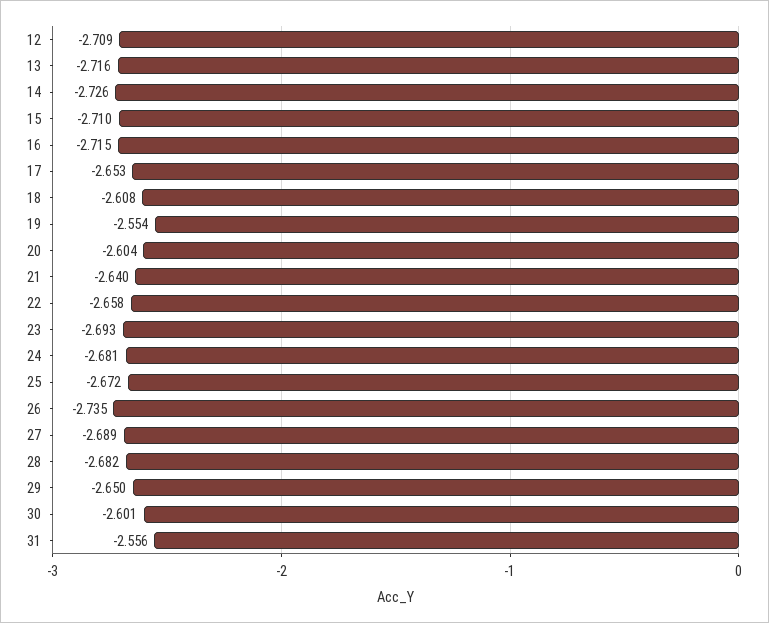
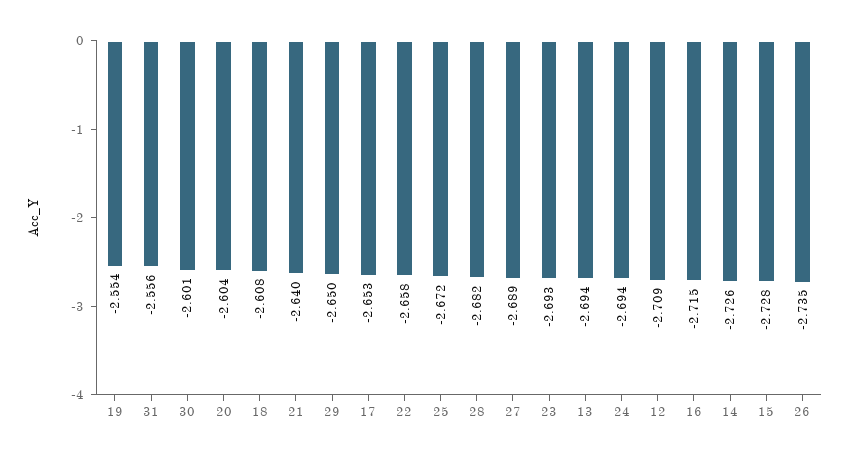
  {
    "12": -2.709,
-   "13": -2.716,
+   "13": -2.694,
    "14": -2.726,
-   "15": -2.71,
+   "15": -2.728,
    "16": -2.715,
    "17": -2.653,
    "18": -2.608,
    "19": -2.554,
    "20": -2.604,
    "21": -2.64,
    "22": -2.658,
    "23": -2.693,
-   "24": -2.681,
+   "24": -2.694,
    "25": -2.672,
    "26": -2.735,
    "27": -2.689,
    "28": -2.682,
    "29": -2.65,
    "30": -2.601,
    "31": -2.556
  }

